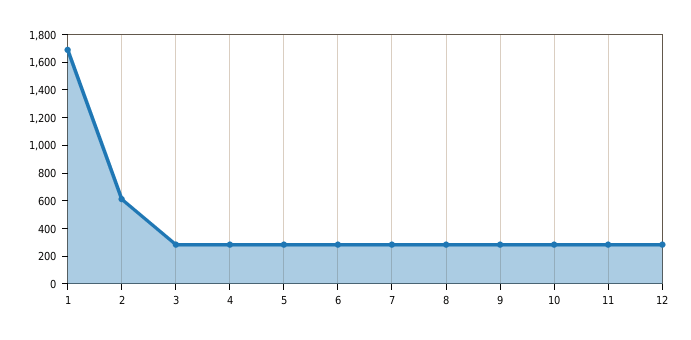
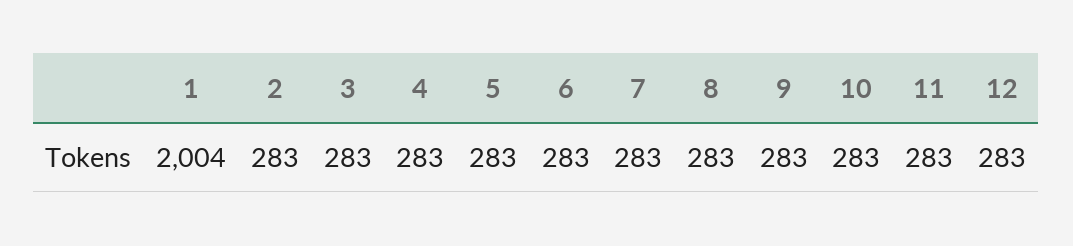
  {
-   "1": 1700,
+   "1": 2004,
-   "2": 600,
+   "2": 283,
    "3": 283,
    "4": 283,
    "5": 283,
    "6": 283,
    "7": 283,
    "8": 283,
    "9": 283,
    "10": 283,
    "11": 283,
    "12": 283
  }

